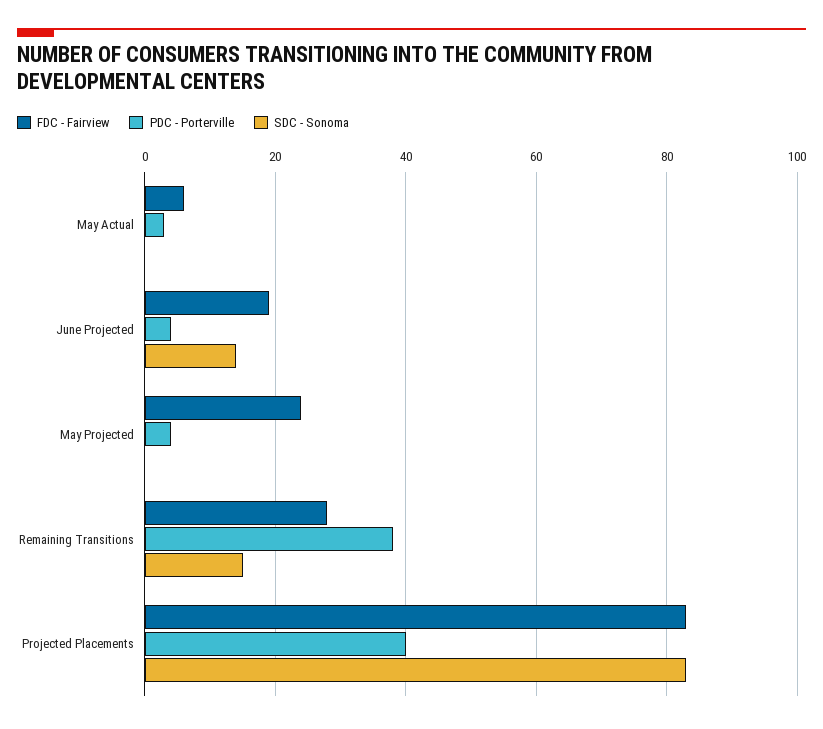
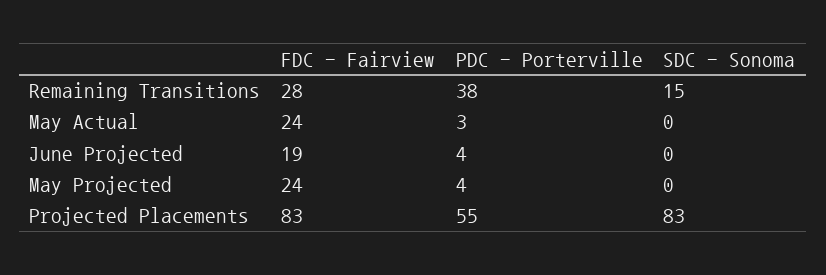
  {
    "FDC - Fairview": {
-     "May Actual": 5,
+     "May Actual": 24,
      "June Projected": 19,
      "May Projected": 24,
      "Remaining Transitions": 28,
      "Projected Placements": 83
    },
    "PDC - Porterville": {
      "May Actual": 3,
      "June Projected": 4,
      "May Projected": 4,
      "Remaining Transitions": 38,
-     "Projected Placements": 40
+     "Projected Placements": 55
    },
    "SDC - Sonoma": {
      "May Actual": 0,
-     "June Projected": 15,
+     "June Projected": 0,
      "May Projected": 0,
      "Remaining Transitions": 15,
      "Projected Placements": 83
    }
  }

